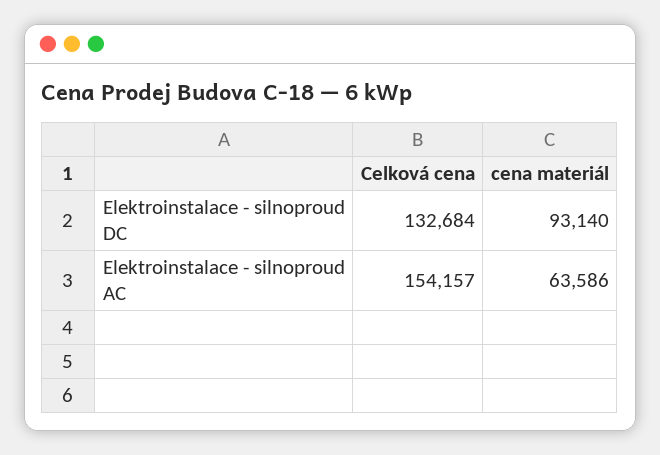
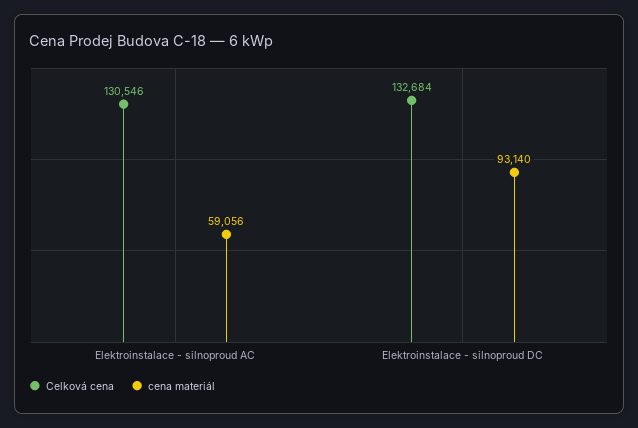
  {
    "Celková cena": {
      "Elektroinstalace - silnoproud DC": 132684,
-     "Elektroinstalace - silnoproud AC": 154157
+     "Elektroinstalace - silnoproud AC": 130546
    },
    "cena materiál": {
      "Elektroinstalace - silnoproud DC": 93140,
-     "Elektroinstalace - silnoproud AC": 63586
+     "Elektroinstalace - silnoproud AC": 59056
    }
  }

